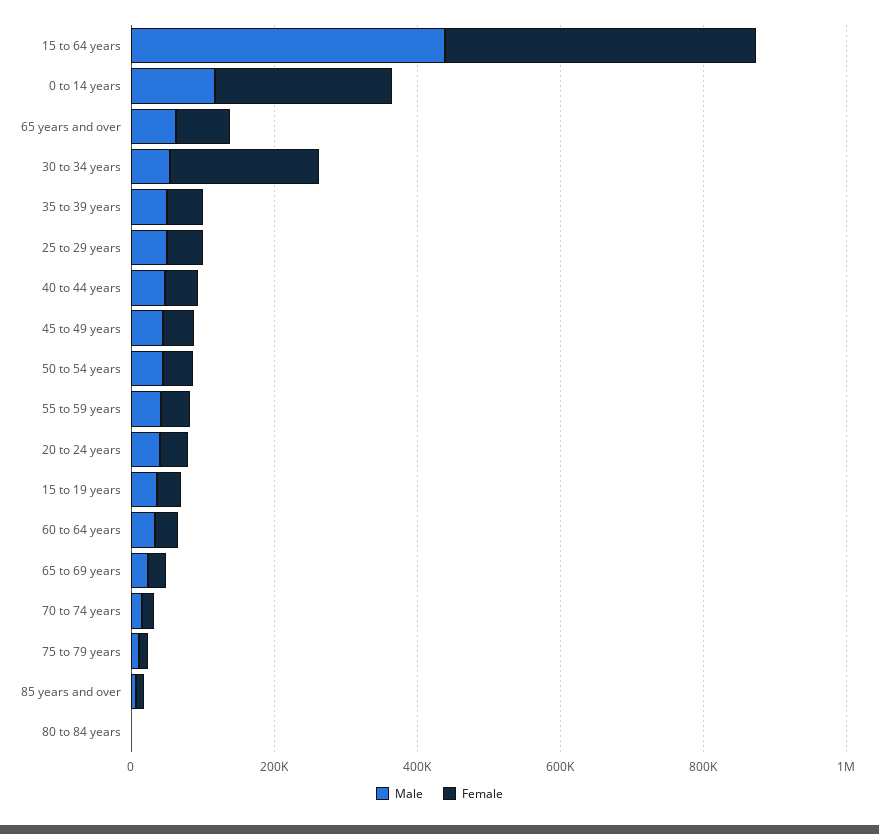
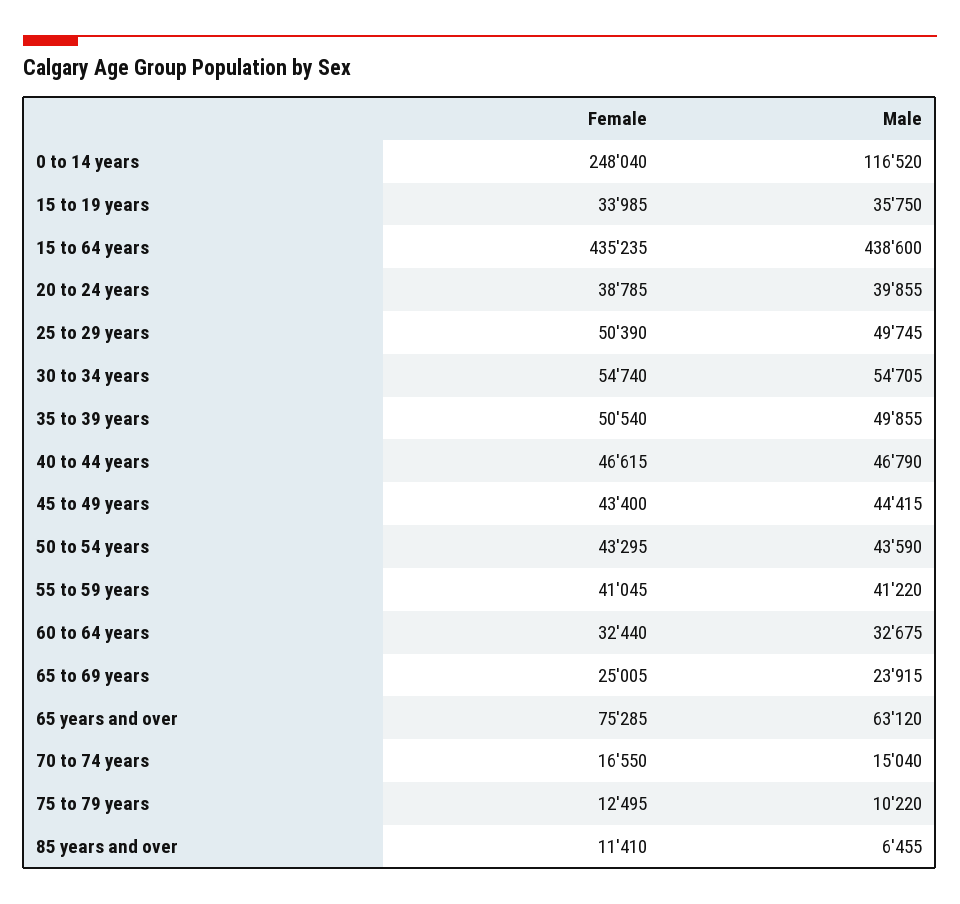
  {
    "Male": {
      "15 to 64 years": 438600,
      "0 to 14 years": 116520,
      "65 years and over": 63120,
      "30 to 34 years": 54705,
      "35 to 39 years": 49855,
      "25 to 29 years": 49745,
      "40 to 44 years": 46790,
      "45 to 49 years": 44415,
      "50 to 54 years": 43590,
      "55 to 59 years": 41220,
      "20 to 24 years": 39855,
      "15 to 19 years": 35750,
      "60 to 64 years": 32675,
      "65 to 69 years": 23915,
      "70 to 74 years": 15040,
      "75 to 79 years": 10220,
-     "85 years and over": 6455,
+     "85 years and over": 6455
-     "80 to 84 years": 0
    },
    "Female": {
      "15 to 64 years": 435235,
      "0 to 14 years": 248040,
      "65 years and over": 75285,
-     "30 to 34 years": 200000,
+     "30 to 34 years": 54740,
      "35 to 39 years": 50540,
      "25 to 29 years": 50390,
      "40 to 44 years": 46615,
      "45 to 49 years": 43400,
      "50 to 54 years": 43295,
      "55 to 59 years": 41045,
      "20 to 24 years": 38785,
      "15 to 19 years": 33985,
      "60 to 64 years": 32440,
      "65 to 69 years": 25005,
      "70 to 74 years": 16550,
      "75 to 79 years": 12495,
-     "85 years and over": 11410,
+     "85 years and over": 11410
-     "80 to 84 years": 0
    }
  }

